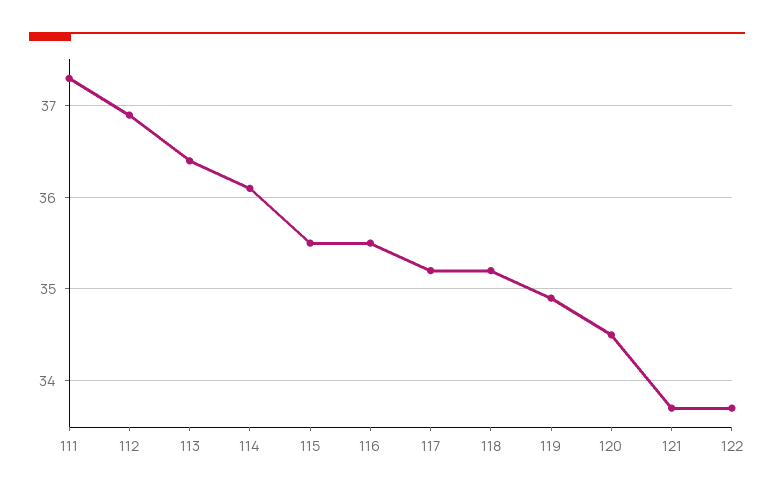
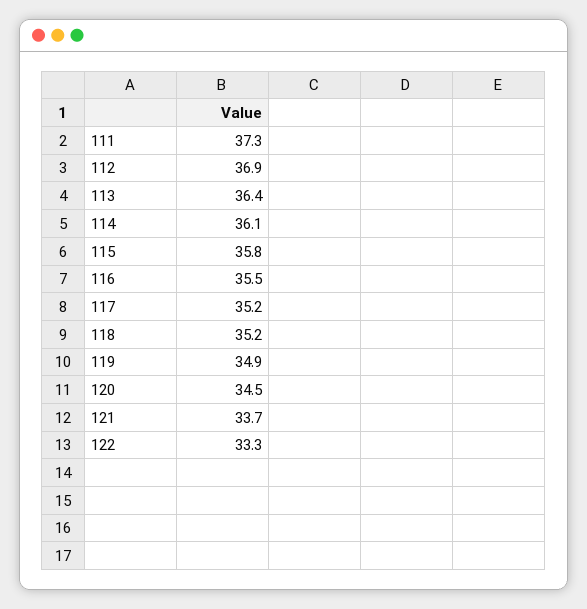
  {
    "111": 37.3,
    "112": 36.9,
    "113": 36.4,
    "114": 36.1,
-   "115": 35.5,
+   "115": 35.8,
    "116": 35.5,
    "117": 35.2,
    "118": 35.2,
    "119": 34.9,
    "120": 34.5,
    "121": 33.7,
-   "122": 33.7
+   "122": 33.3
  }

